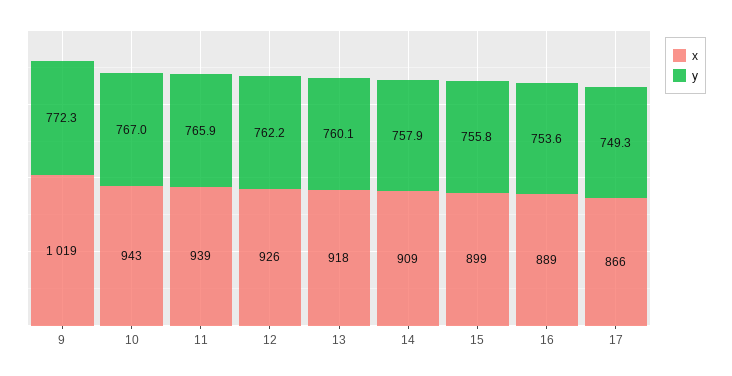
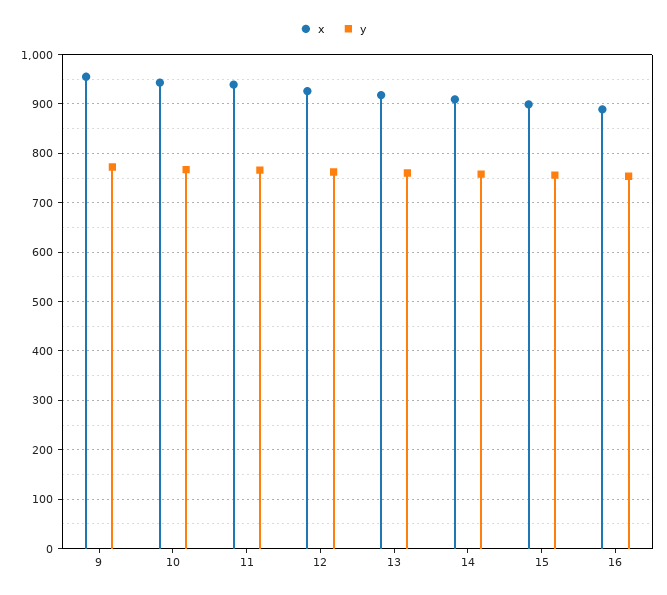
  {
    "x": {
-     "9": 1019,
+     "9": 960,
      "10": 943,
      "11": 939,
      "12": 926,
      "13": 918,
      "14": 909,
      "15": 899,
-     "16": 889,
+     "16": 889
-     "17": 866
    },
    "y": {
      "9": 772.3,
      "10": 767,
      "11": 765.9,
      "12": 762.2,
      "13": 760.1,
      "14": 757.9,
      "15": 755.8,
-     "16": 753.6,
+     "16": 753.6
-     "17": 749.3
    }
  }

